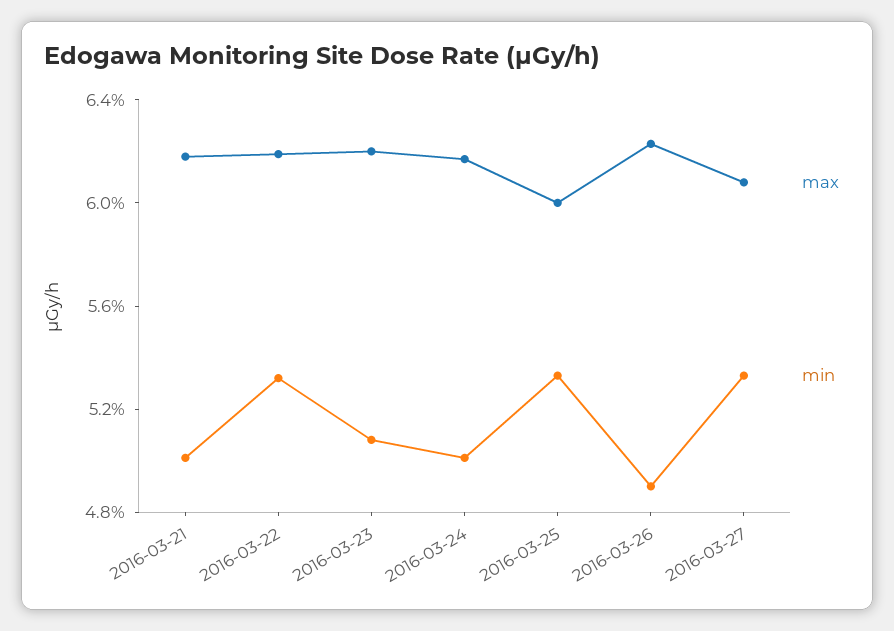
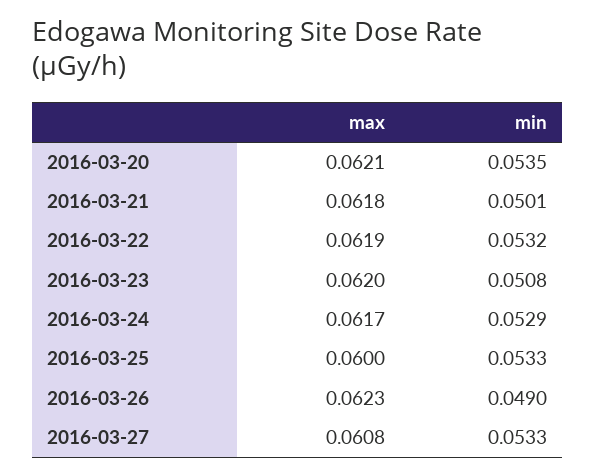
  {
    "max": {
      "2016-03-21": 0.0618,
      "2016-03-22": 0.0619,
      "2016-03-23": 0.062,
      "2016-03-24": 0.0617,
      "2016-03-25": 0.06,
      "2016-03-26": 0.0623,
-     "2016-03-27": 0.0608
+     "2016-03-27": 0.0608,
+     "2016-03-20": 0.0621
    },
    "min": {
      "2016-03-21": 0.0501,
      "2016-03-22": 0.0532,
      "2016-03-23": 0.0508,
-     "2016-03-24": 0.05,
+     "2016-03-24": 0.0529,
      "2016-03-25": 0.0533,
      "2016-03-26": 0.049,
-     "2016-03-27": 0.0533
+     "2016-03-27": 0.0533,
+     "2016-03-20": 0.0535
    }
  }

